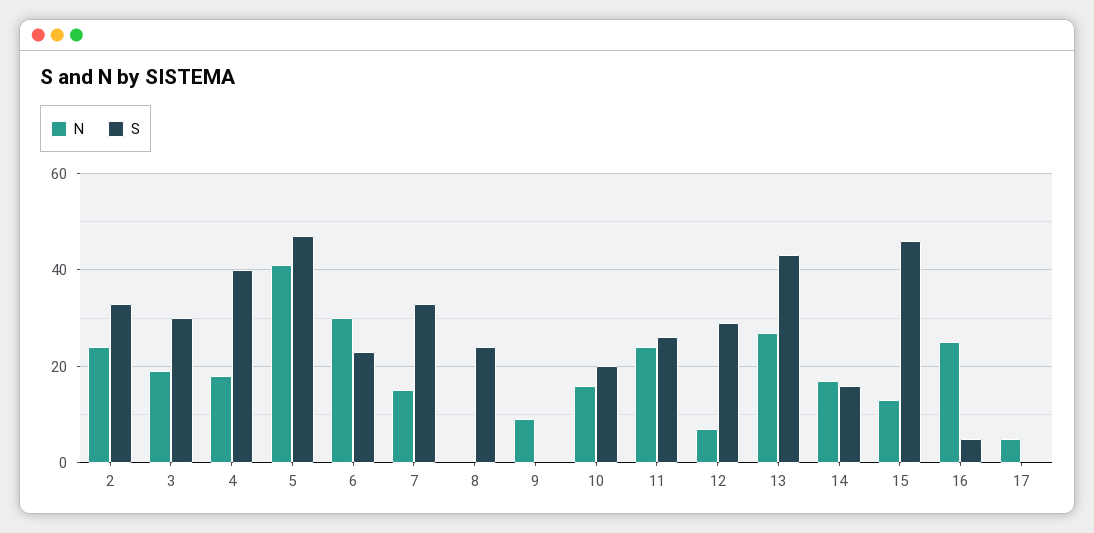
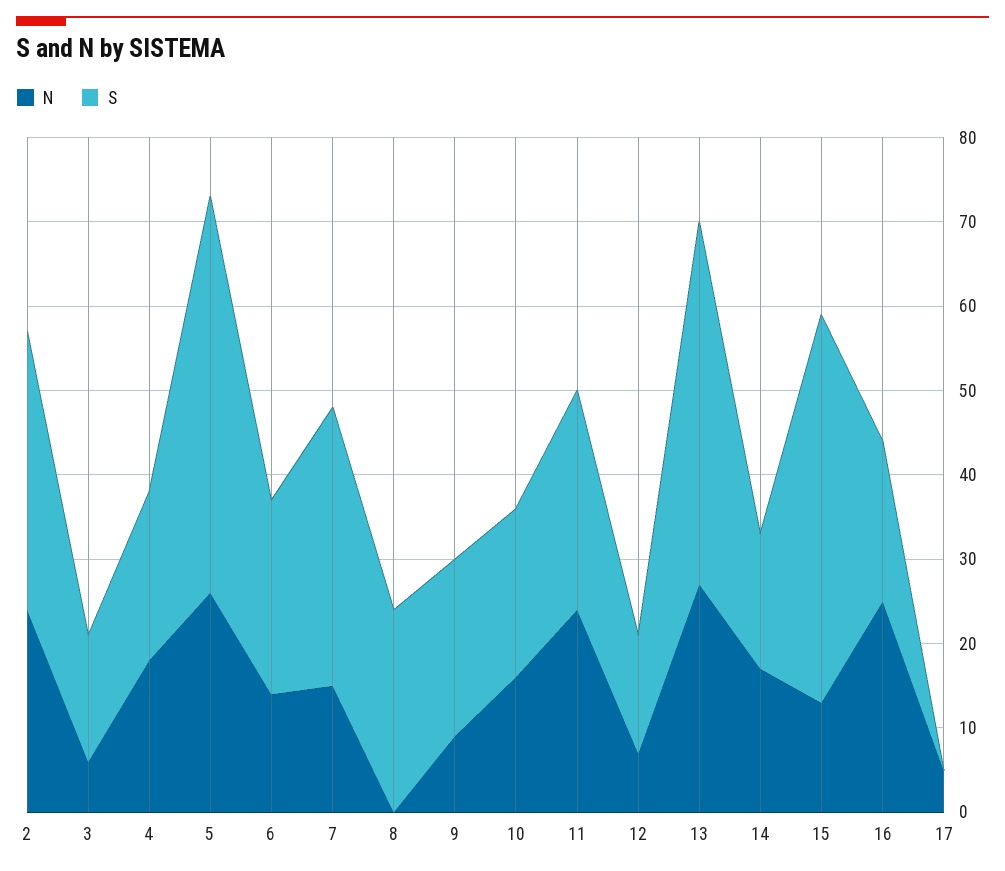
  {
    "N": {
      "2": 24,
-     "3": 20,
+     "3": 6,
      "4": 18,
-     "5": 40,
+     "5": 26,
-     "6": 30,
+     "6": 14,
      "7": 15,
      "8": 0,
      "9": 9,
      "10": 16,
      "11": 24,
      "12": 7,
      "13": 27,
      "14": 17,
      "15": 13,
      "16": 25,
      "17": 5
    },
    "S": {
      "2": 33,
-     "3": 30,
+     "3": 15,
-     "4": 40,
+     "4": 20,
      "5": 47,
      "6": 23,
      "7": 33,
      "8": 24,
-     "9": 0,
+     "9": 21,
      "10": 20,
      "11": 26,
-     "12": 30,
+     "12": 14,
      "13": 43,
      "14": 16,
      "15": 46,
-     "16": 5,
+     "16": 19,
      "17": 0
    }
  }

